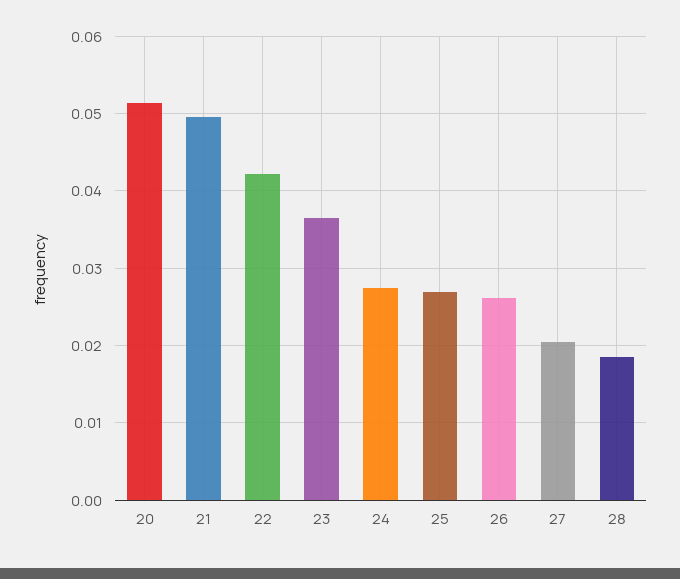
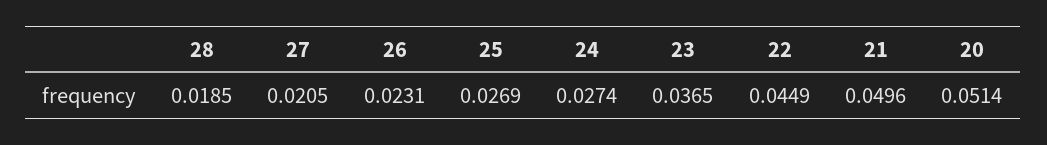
  {
    "20": 0.0514,
    "21": 0.0496,
-   "22": 0.042,
+   "22": 0.0449,
    "23": 0.0365,
    "24": 0.0274,
    "25": 0.0269,
-   "26": 0.026,
+   "26": 0.0231,
    "27": 0.0205,
    "28": 0.0185
  }

